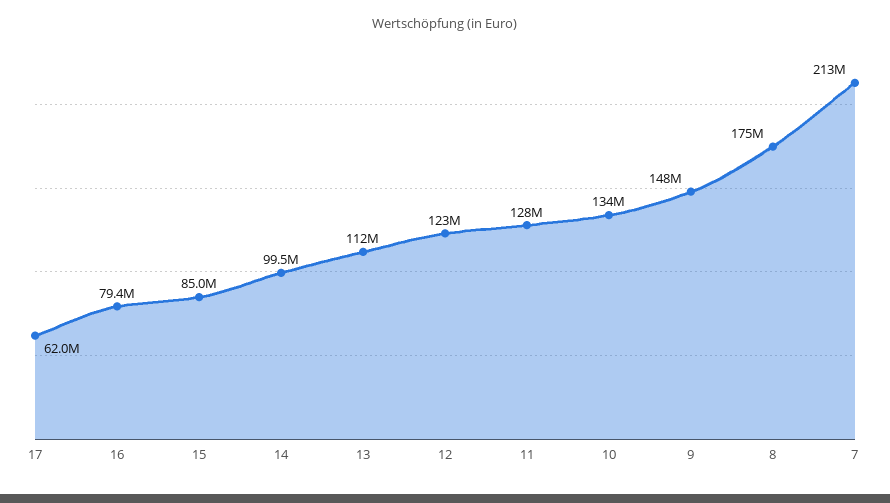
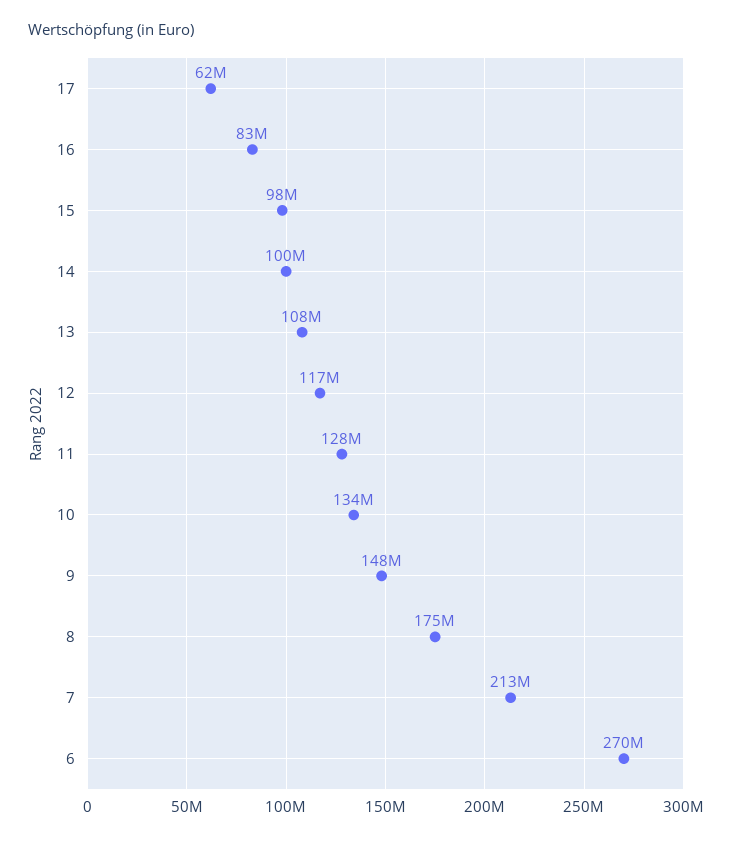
  {
    "17": 62000000,
-   "16": 79400000,
+   "16": 83000000,
-   "15": 85000000,
+   "15": 98000000,
    "14": 99500000,
-   "13": 112000000,
+   "13": 108000000,
-   "12": 123000000,
+   "12": 117000000,
    "11": 128000000,
    "10": 134000000,
    "9": 148000000,
    "8": 175000000,
-   "7": 213000000
+   "7": 213000000,
+   "6": 270000000
  }

